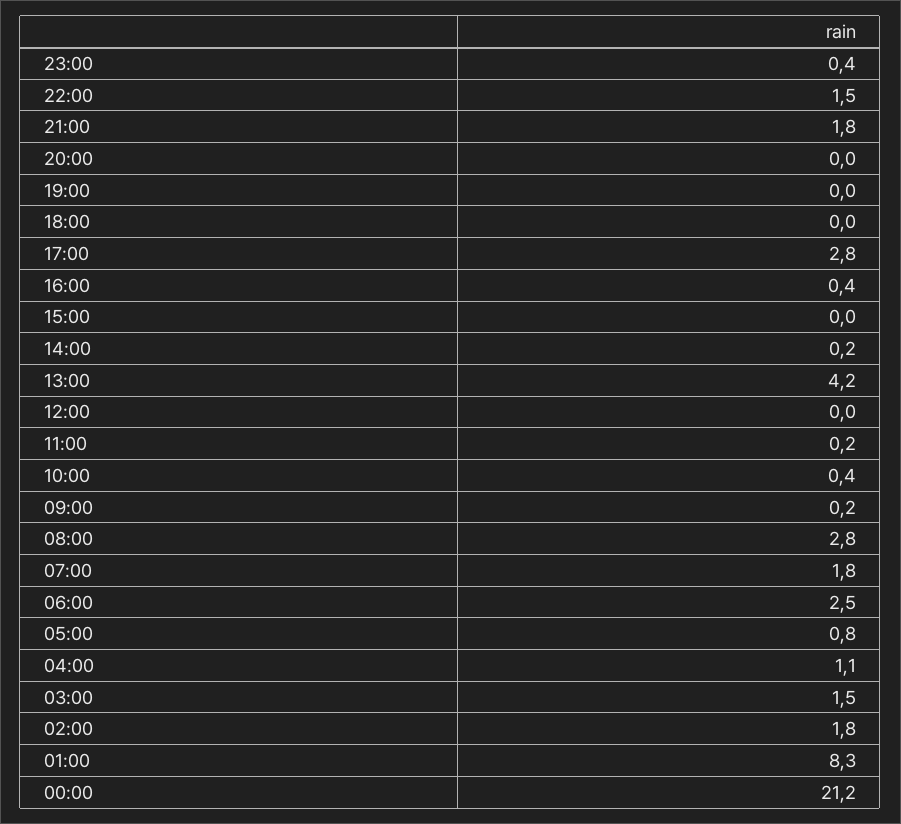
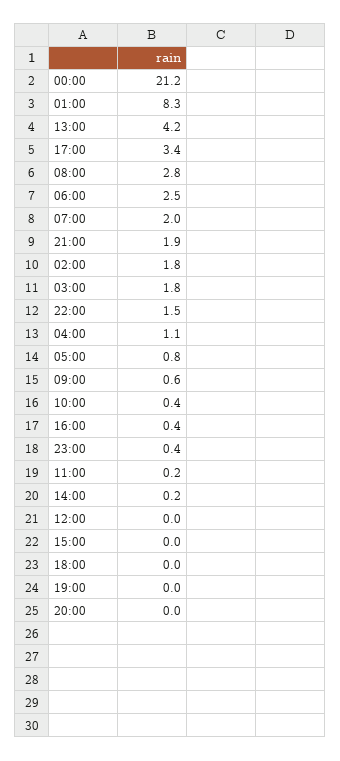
  {
    "23:00": 0.4,
    "22:00": 1.5,
-   "21:00": 1.8,
+   "21:00": 1.9,
    "20:00": 0,
    "19:00": 0,
    "18:00": 0,
-   "17:00": 2.8,
+   "17:00": 3.4,
    "16:00": 0.4,
    "15:00": 0,
    "14:00": 0.2,
    "13:00": 4.2,
    "12:00": 0,
    "11:00": 0.2,
    "10:00": 0.4,
-   "09:00": 0.2,
+   "09:00": 0.6,
    "08:00": 2.8,
-   "07:00": 1.8,
+   "07:00": 2,
    "06:00": 2.5,
    "05:00": 0.8,
    "04:00": 1.1,
-   "03:00": 1.5,
+   "03:00": 1.8,
    "02:00": 1.8,
    "01:00": 8.3,
    "00:00": 21.2
  }

